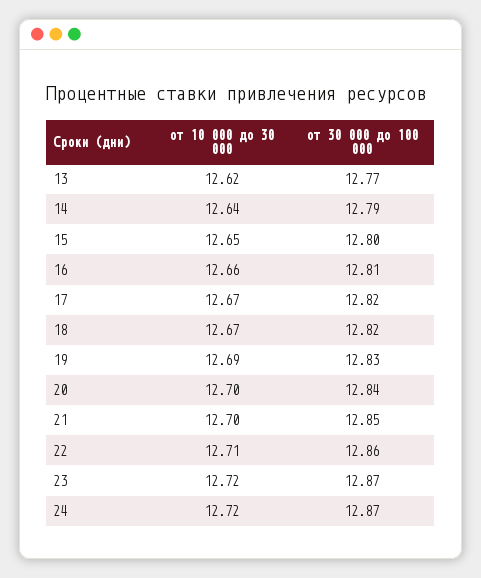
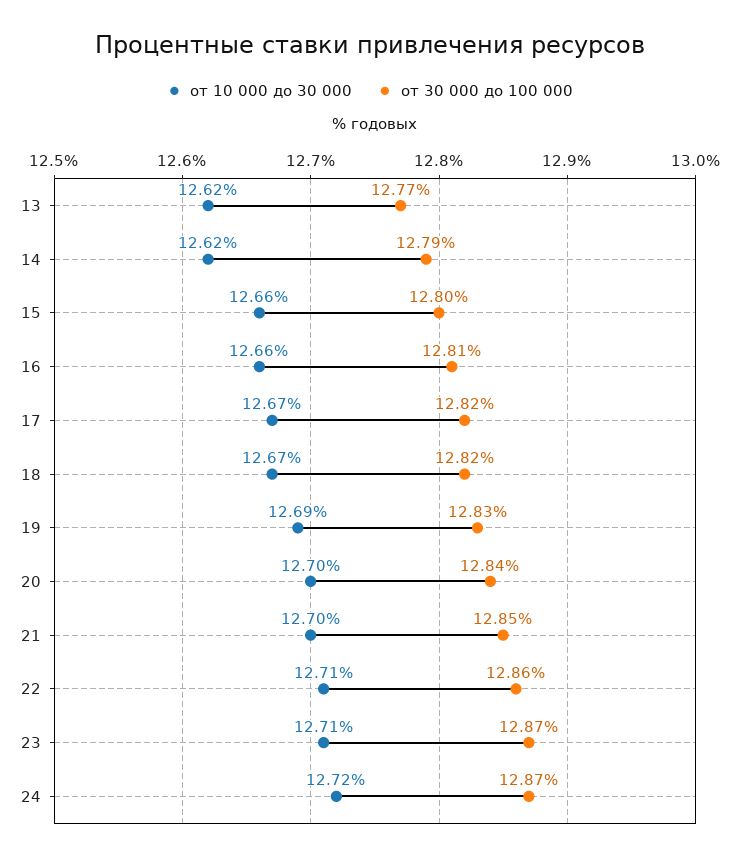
  {
    "от 10 000 до 30 000": {
      "13": 12.62,
-     "14": 12.64,
+     "14": 12.62,
-     "15": 12.65,
+     "15": 12.66,
      "16": 12.66,
      "17": 12.67,
      "18": 12.67,
      "19": 12.69,
      "20": 12.7,
      "21": 12.7,
      "22": 12.71,
-     "23": 12.72,
+     "23": 12.71,
      "24": 12.72
    },
    "от 30 000 до 100 000": {
      "13": 12.77,
      "14": 12.79,
      "15": 12.8,
      "16": 12.81,
      "17": 12.82,
      "18": 12.82,
      "19": 12.83,
      "20": 12.84,
      "21": 12.85,
      "22": 12.86,
      "23": 12.87,
      "24": 12.87
    }
  }

